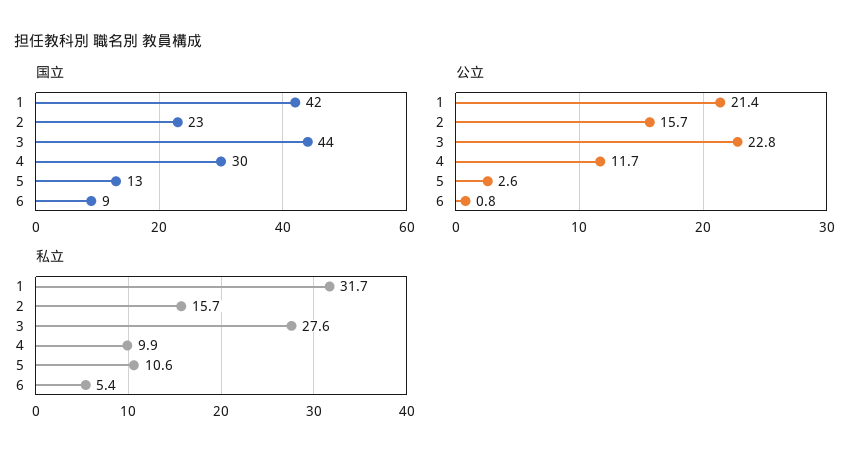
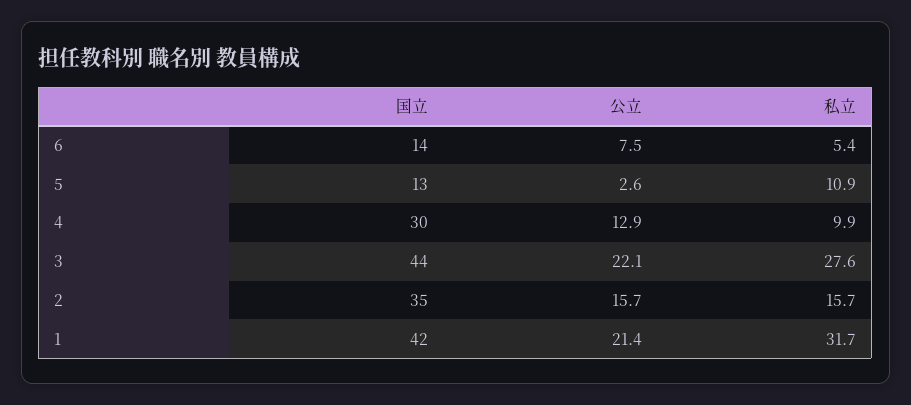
  {
    "国立": {
      "1": 42,
-     "2": 23,
+     "2": 35,
      "3": 44,
      "4": 30,
      "5": 13,
-     "6": 9
+     "6": 14
    },
    "公立": {
      "1": 21.4,
      "2": 15.7,
-     "3": 22.8,
+     "3": 22.1,
-     "4": 11.7,
+     "4": 12.9,
      "5": 2.6,
-     "6": 0.8
+     "6": 7.5
    },
    "私立": {
      "1": 31.7,
      "2": 15.7,
      "3": 27.6,
      "4": 9.9,
-     "5": 10.6,
+     "5": 10.9,
      "6": 5.4
    }
  }

